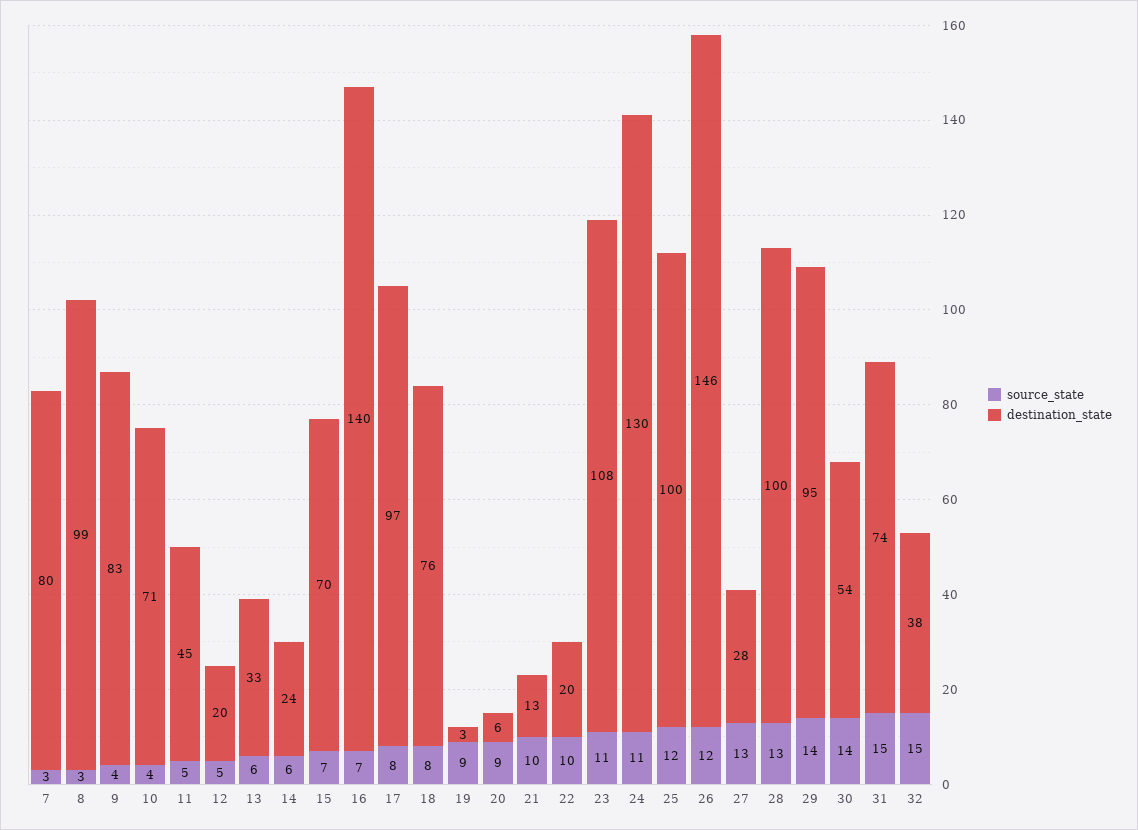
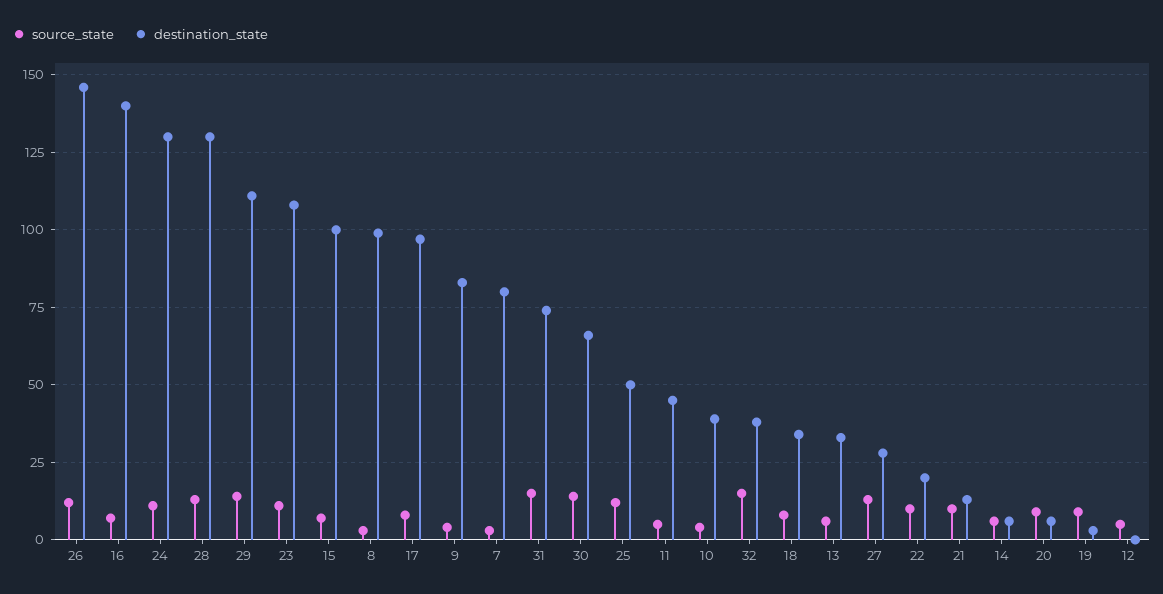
  {
    "source_state": {
      "7": 3,
      "8": 3,
      "9": 4,
      "10": 4,
      "11": 5,
      "12": 5,
      "13": 6,
      "14": 6,
      "15": 7,
      "16": 7,
      "17": 8,
      "18": 8,
      "19": 9,
      "20": 9,
      "21": 10,
      "22": 10,
      "23": 11,
      "24": 11,
      "25": 12,
      "26": 12,
      "27": 13,
      "28": 13,
      "29": 14,
      "30": 14,
      "31": 15,
      "32": 15
    },
    "destination_state": {
      "7": 80,
      "8": 99,
      "9": 83,
-     "10": 71,
+     "10": 40,
      "11": 45,
-     "12": 20,
+     "12": 0,
      "13": 33,
-     "14": 24,
+     "14": 5,
-     "15": 70,
+     "15": 100,
      "16": 140,
      "17": 97,
-     "18": 76,
+     "18": 35,
      "19": 3,
      "20": 6,
      "21": 13,
      "22": 20,
      "23": 108,
      "24": 130,
-     "25": 100,
+     "25": 50,
      "26": 146,
      "27": 28,
-     "28": 100,
+     "28": 130,
-     "29": 95,
+     "29": 110,
-     "30": 54,
+     "30": 65,
      "31": 74,
      "32": 38
    }
  }

